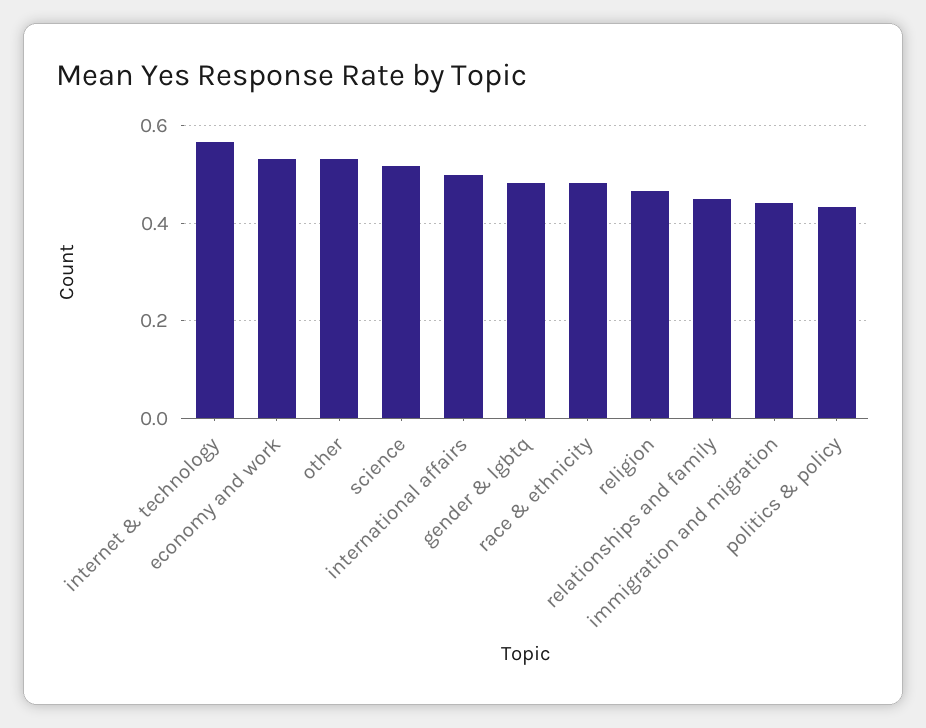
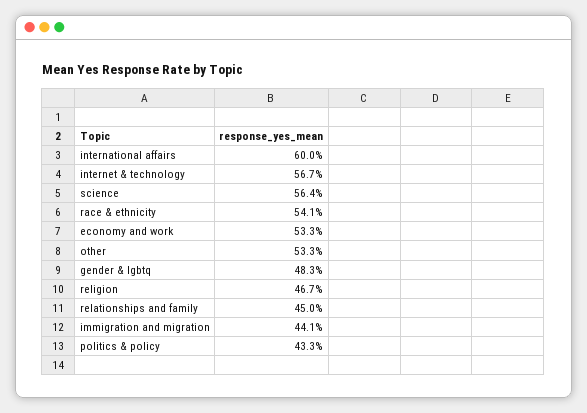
  {
    "internet & technology": 0.567,
    "economy and work": 0.533,
    "other": 0.533,
-   "science": 0.52,
+   "science": 0.564,
-   "international affairs": 0.5,
+   "international affairs": 0.6,
    "gender & lgbtq": 0.483,
-   "race & ethnicity": 0.48,
+   "race & ethnicity": 0.541,
    "religion": 0.467,
    "relationships and family": 0.45,
    "immigration and migration": 0.441,
    "politics & policy": 0.433
  }

